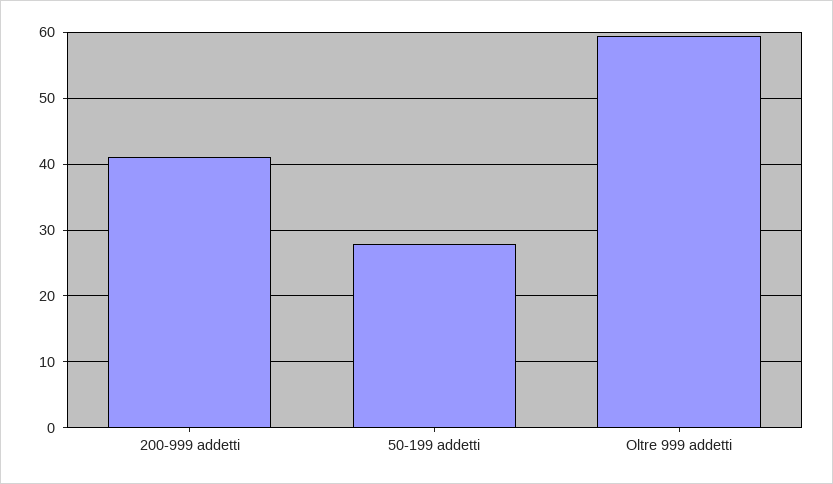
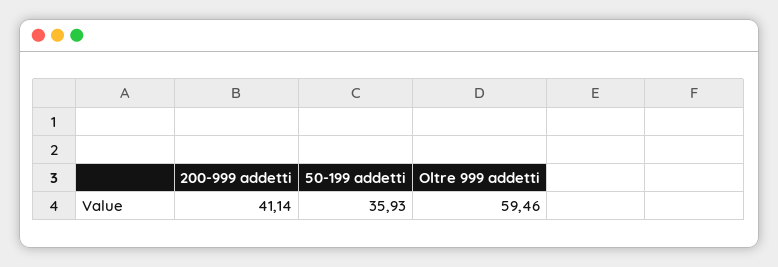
  {
    "200-999 addetti": 41.14,
-   "50-199 addetti": 28,
+   "50-199 addetti": 35.93,
    "Oltre 999 addetti": 59.46
  }

